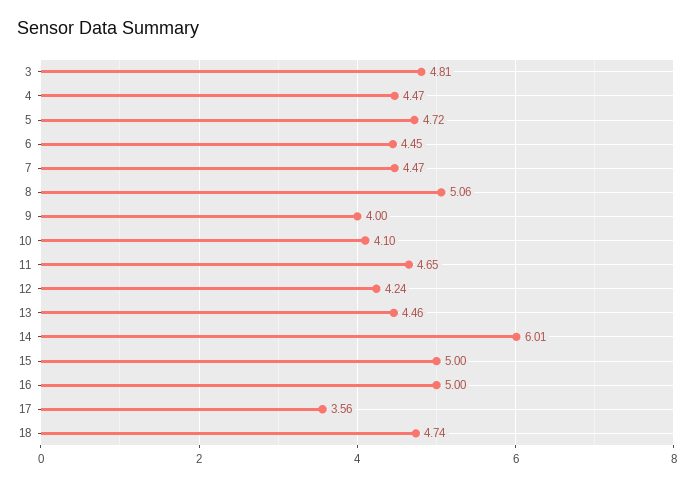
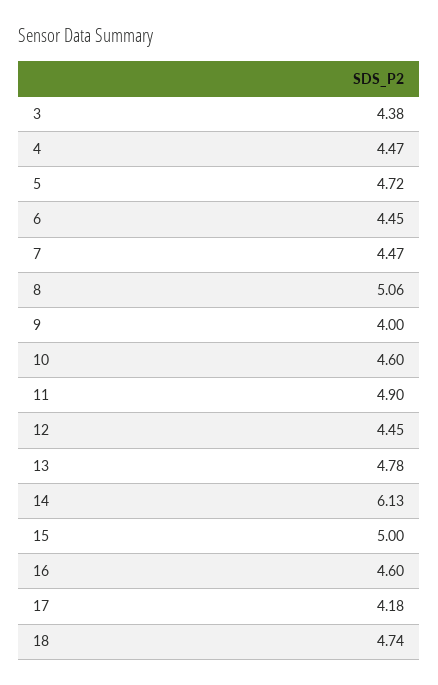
  {
-   "3": 4.81,
+   "3": 4.38,
    "4": 4.47,
    "5": 4.72,
    "6": 4.45,
    "7": 4.47,
    "8": 5.06,
    "9": 4,
-   "10": 4.1,
+   "10": 4.6,
-   "11": 4.65,
+   "11": 4.9,
-   "12": 4.24,
+   "12": 4.45,
-   "13": 4.46,
+   "13": 4.78,
-   "14": 6.01,
+   "14": 6.13,
    "15": 5,
-   "16": 5,
+   "16": 4.6,
-   "17": 3.56,
+   "17": 4.18,
    "18": 4.74
  }

